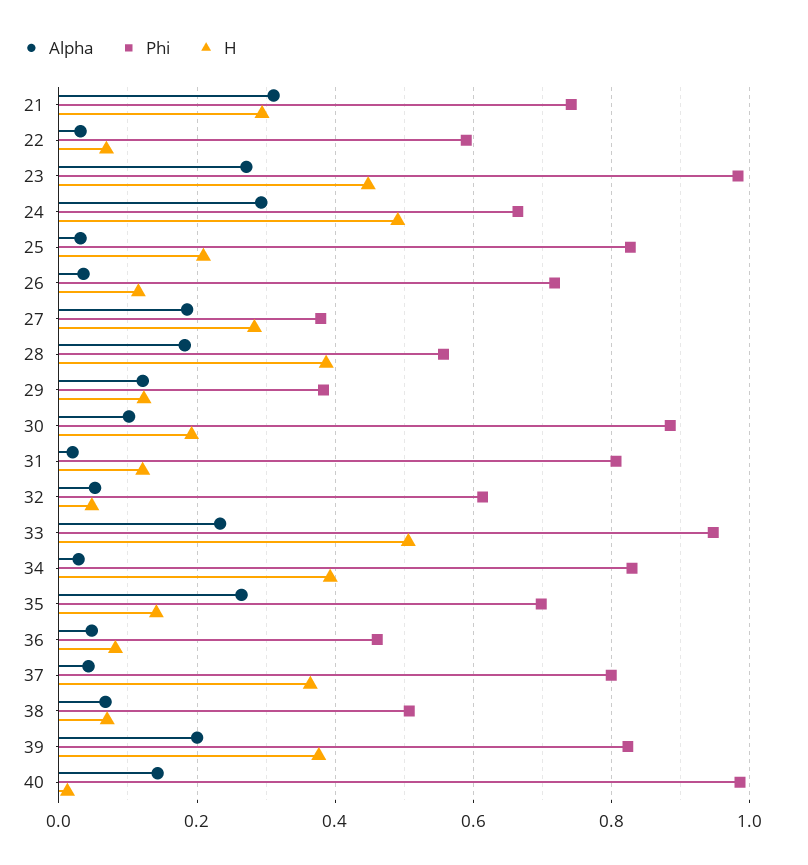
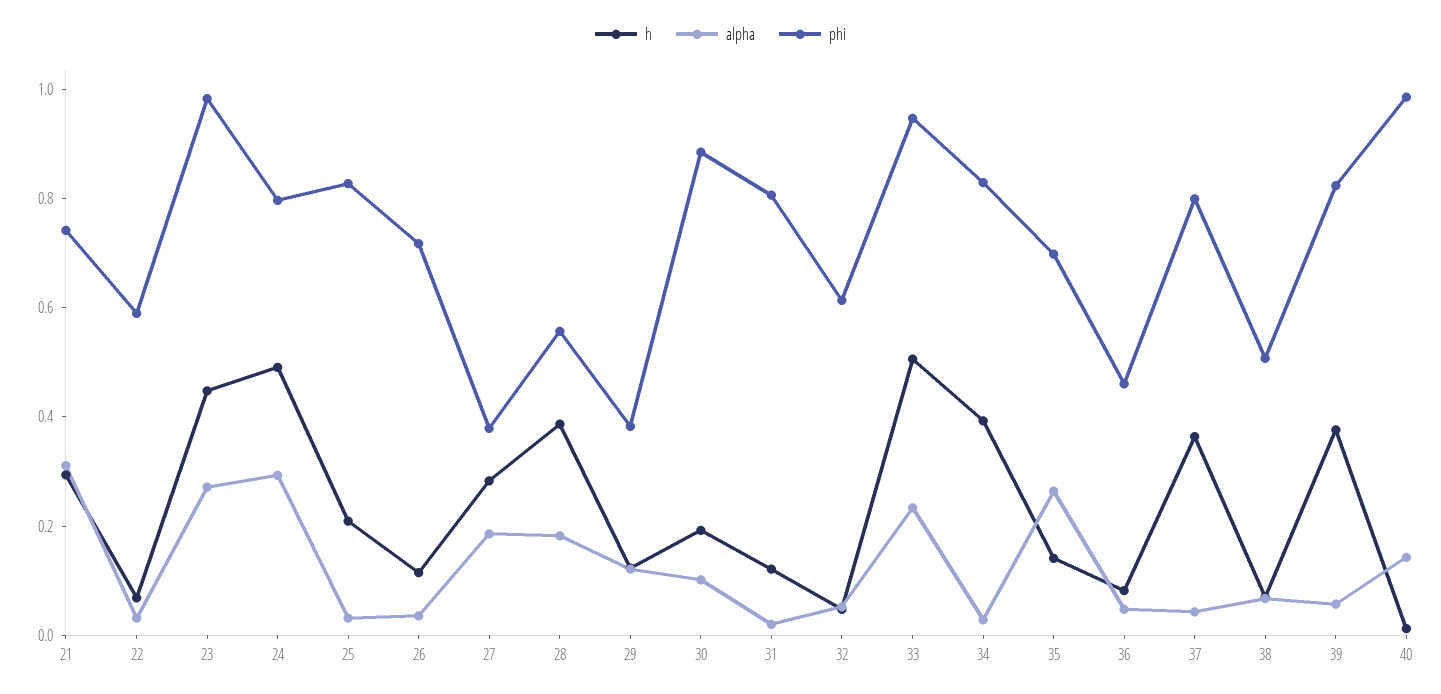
  {
    "Alpha": {
      "21": 0.32,
      "22": 0.04,
      "23": 0.28,
      "24": 0.3,
      "25": 0.04,
      "26": 0.04,
      "27": 0.18,
      "28": 0.18,
      "29": 0.12,
      "30": 0.1,
      "31": 0.02,
      "32": 0.06,
      "33": 0.24,
      "34": 0.02,
      "35": 0.26,
      "36": 0.04,
      "37": 0.04,
      "38": 0.06,
-     "39": 0.2,
+     "39": 0.05,
      "40": 0.14
    },
    "Phi": {
      "21": 0.74,
      "22": 0.58,
      "23": 0.98,
-     "24": 0.66,
+     "24": 0.8,
      "25": 0.82,
      "26": 0.72,
      "27": 0.38,
      "28": 0.56,
      "29": 0.38,
      "30": 0.88,
      "31": 0.8,
      "32": 0.62,
      "33": 0.94,
      "34": 0.82,
      "35": 0.7,
      "36": 0.46,
      "37": 0.8,
      "38": 0.5,
      "39": 0.82,
      "40": 0.98
    },
    "H": {
      "21": 0.3,
      "22": 0.06,
      "23": 0.44,
      "24": 0.5,
      "25": 0.2,
      "26": 0.12,
      "27": 0.28,
      "28": 0.38,
      "29": 0.12,
      "30": 0.2,
      "31": 0.12,
      "32": 0.04,
      "33": 0.5,
      "34": 0.4,
      "35": 0.14,
      "36": 0.08,
      "37": 0.36,
      "38": 0.08,
      "39": 0.38,
      "40": 0.02
    }
  }

